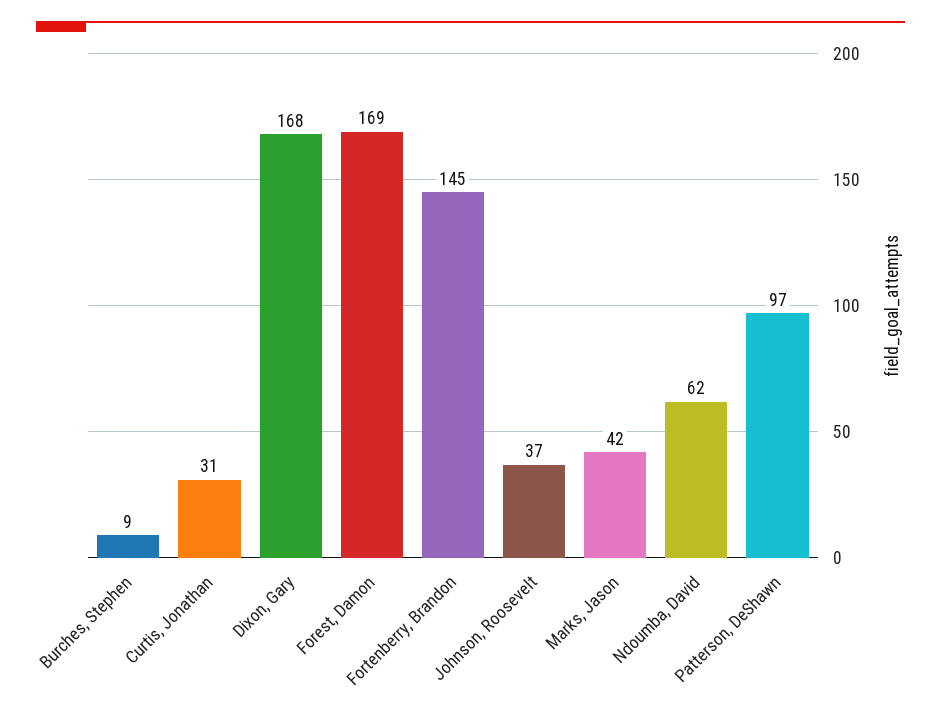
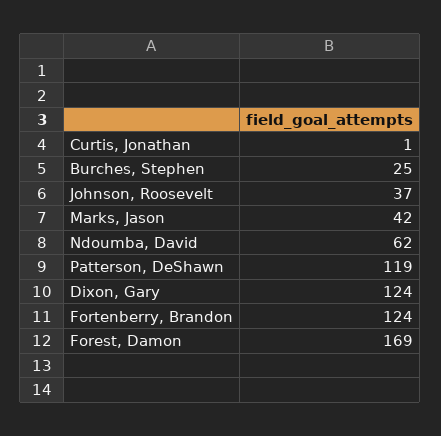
  {
-   "Burches, Stephen": 9,
+   "Burches, Stephen": 25,
-   "Curtis, Jonathan": 31,
+   "Curtis, Jonathan": 1,
-   "Dixon, Gary": 168,
+   "Dixon, Gary": 124,
    "Forest, Damon": 169,
-   "Fortenberry, Brandon": 145,
+   "Fortenberry, Brandon": 124,
    "Johnson, Roosevelt": 37,
    "Marks, Jason": 42,
    "Ndoumba, David": 62,
-   "Patterson, DeShawn": 97
+   "Patterson, DeShawn": 119
  }

